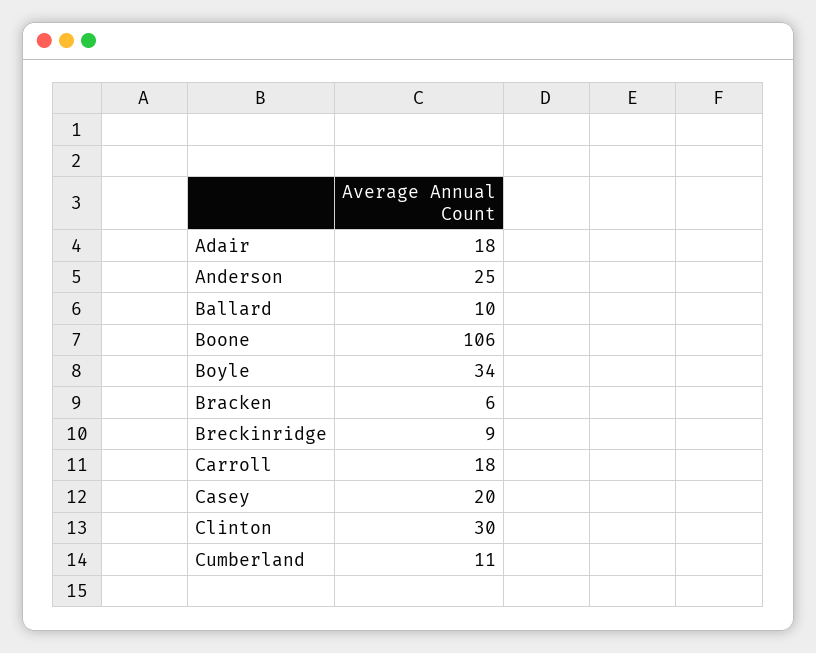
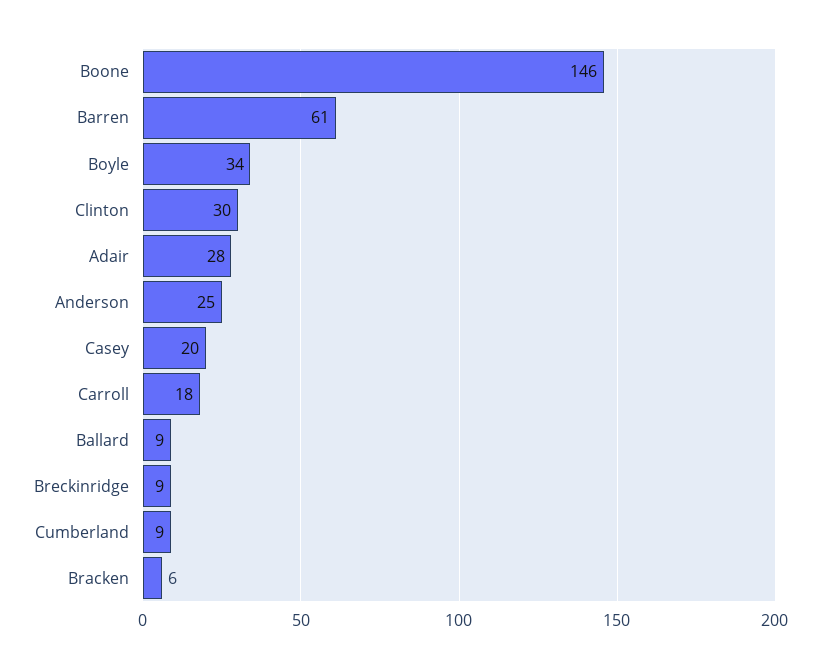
  {
-   "Adair": 18,
+   "Adair": 28,
    "Anderson": 25,
-   "Ballard": 10,
+   "Ballard": 9,
-   "Boone": 106,
+   "Boone": 146,
    "Boyle": 34,
    "Bracken": 6,
    "Breckinridge": 9,
    "Carroll": 18,
    "Casey": 20,
    "Clinton": 30,
-   "Cumberland": 11
+   "Cumberland": 9,
+   "Barren": 61
  }

